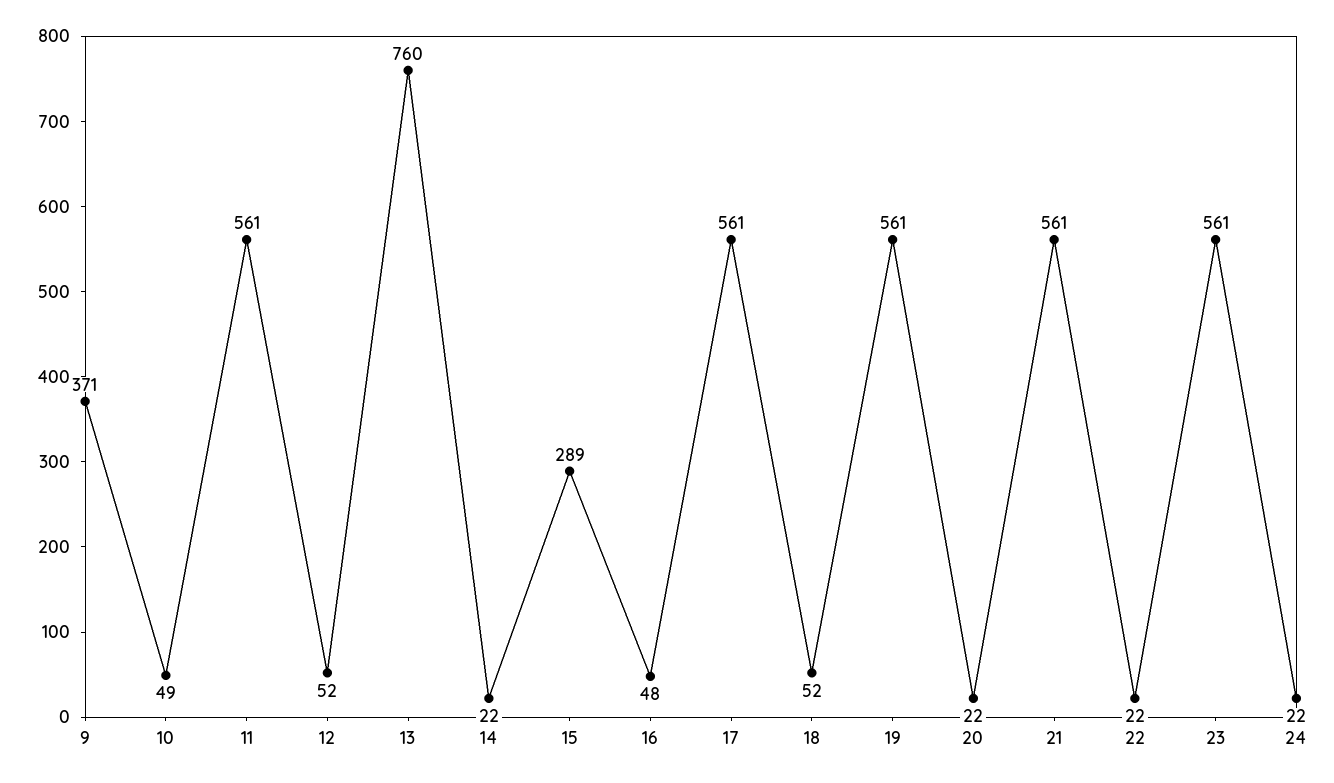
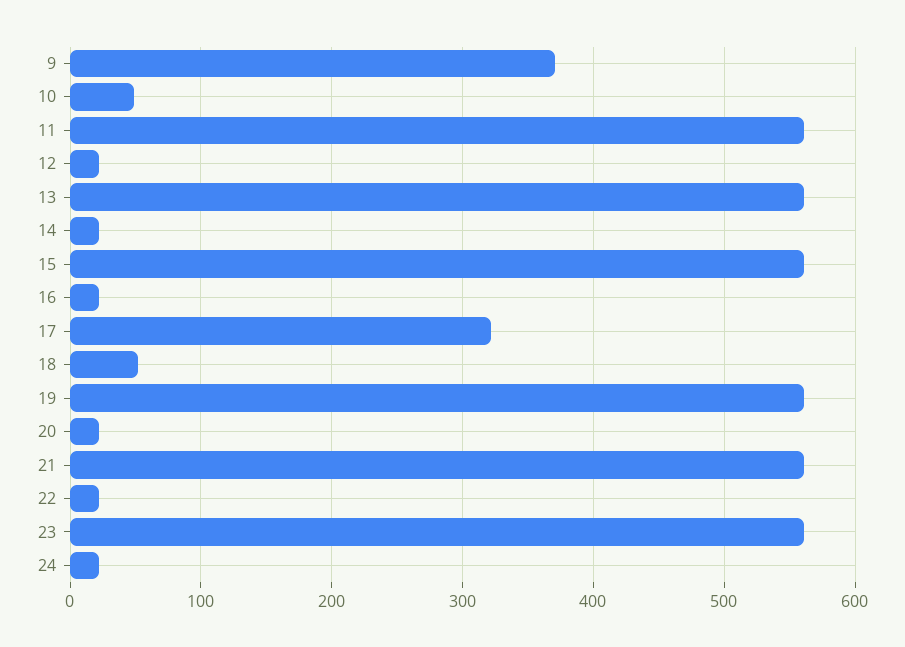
  {
    "9": 371,
    "10": 49,
    "11": 561,
-   "12": 52,
+   "12": 20,
-   "13": 760,
+   "13": 560,
    "14": 22,
-   "15": 289,
+   "15": 560,
-   "16": 48,
+   "16": 20,
-   "17": 561,
+   "17": 320,
    "18": 52,
    "19": 561,
    "20": 22,
    "21": 561,
    "22": 22,
    "23": 561,
    "24": 22
  }

